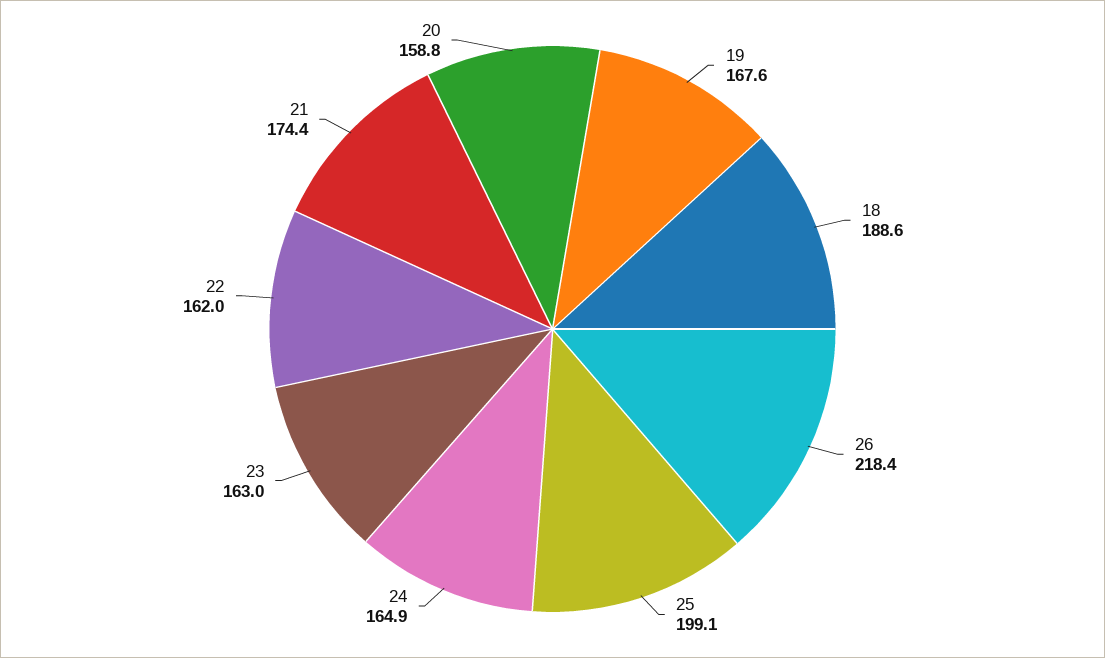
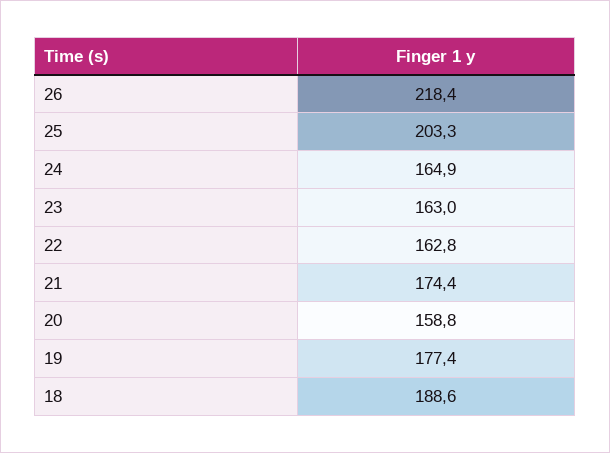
  {
-   "19": 167.6,
+   "19": 177.4,
    "18": 188.6,
    "26": 218.4,
-   "25": 199.1,
+   "25": 203.3,
    "24": 164.9,
    "23": 163,
-   "22": 162,
+   "22": 162.8,
    "21": 174.4,
    "20": 158.8
  }

